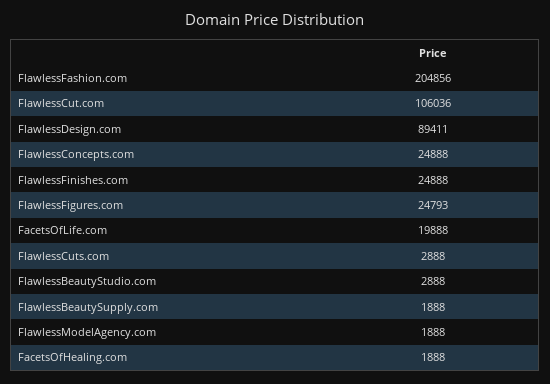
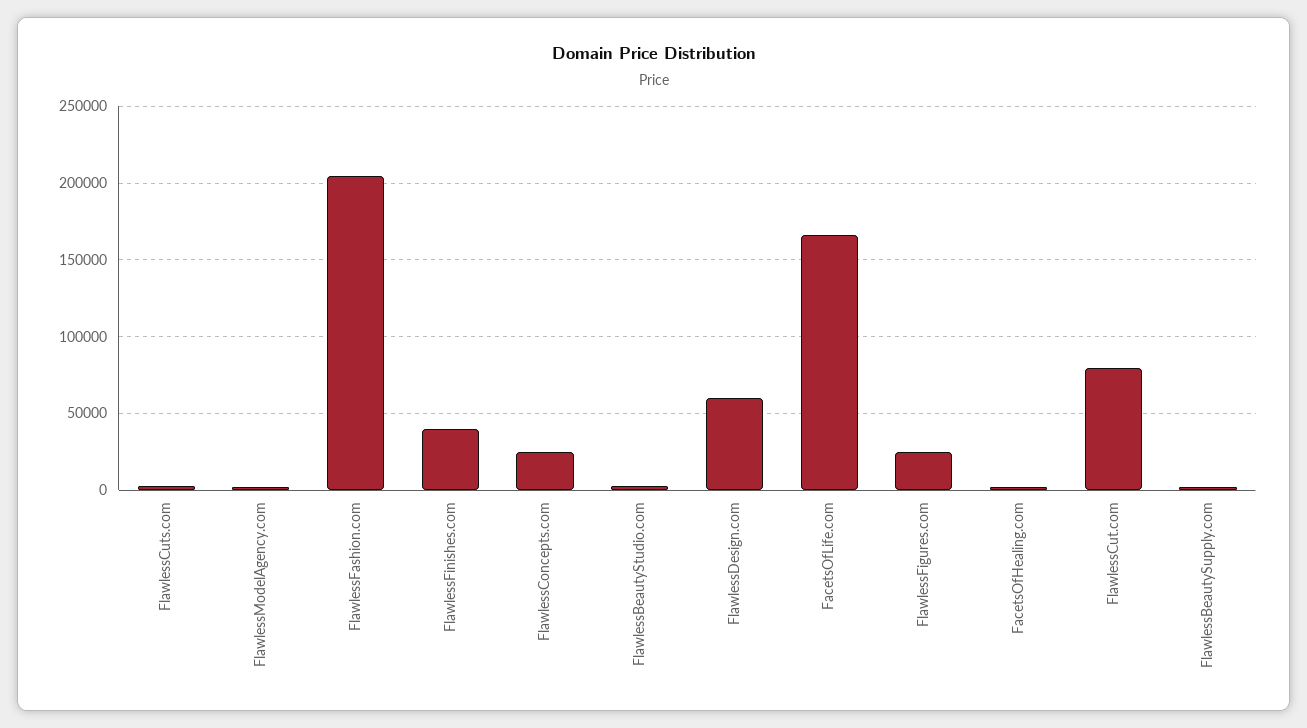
  {
    "FlawlessFashion.com": 204856,
-   "FlawlessCut.com": 106036,
+   "FlawlessCut.com": 80000,
-   "FlawlessDesign.com": 89411,
+   "FlawlessDesign.com": 60000,
    "FlawlessConcepts.com": 24888,
-   "FlawlessFinishes.com": 24888,
+   "FlawlessFinishes.com": 40000,
    "FlawlessFigures.com": 24793,
-   "FacetsOfLife.com": 19888,
+   "FacetsOfLife.com": 165000,
    "FlawlessCuts.com": 2888,
    "FlawlessBeautyStudio.com": 2888,
    "FlawlessBeautySupply.com": 1888,
    "FlawlessModelAgency.com": 1888,
    "FacetsOfHealing.com": 1888
  }

